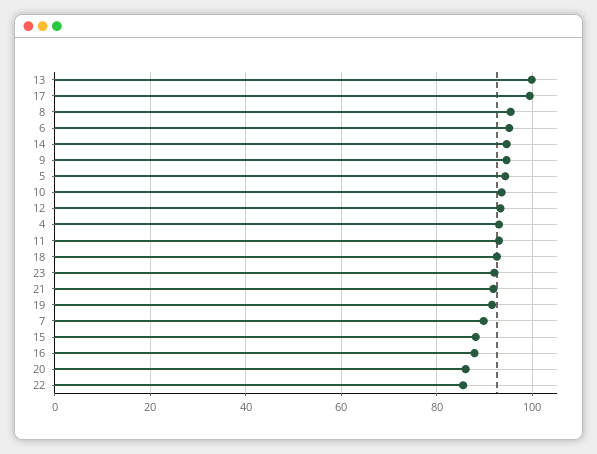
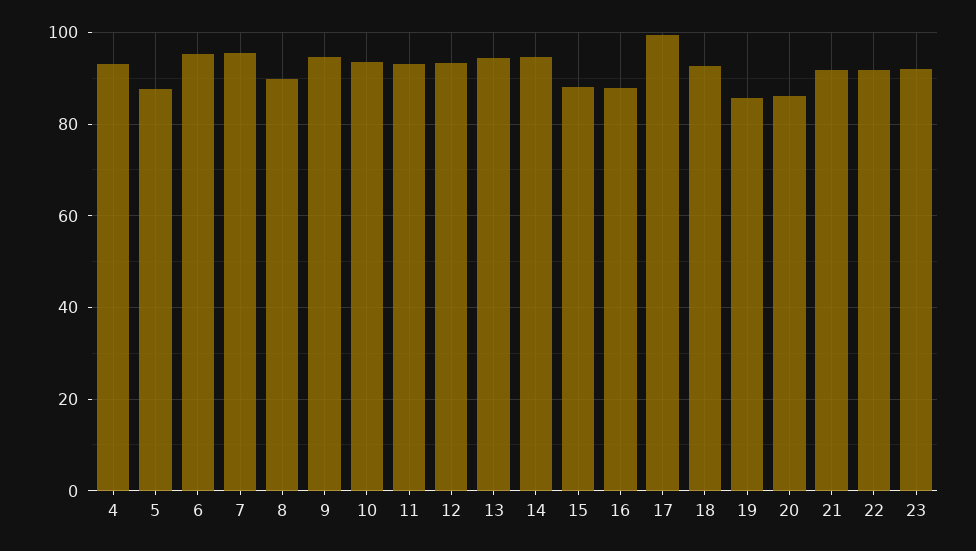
  {
-   "13": 100,
+   "13": 94,
    "17": 100,
-   "8": 96,
+   "8": 90,
    "6": 96,
    "14": 94,
    "9": 94,
-   "5": 94,
+   "5": 88,
    "10": 94,
    "12": 94,
    "4": 94,
    "11": 94,
    "18": 92,
    "23": 92,
    "21": 92,
-   "19": 92,
+   "19": 86,
-   "7": 90,
+   "7": 96,
    "15": 88,
    "16": 88,
    "20": 86,
-   "22": 86
+   "22": 92
  }

